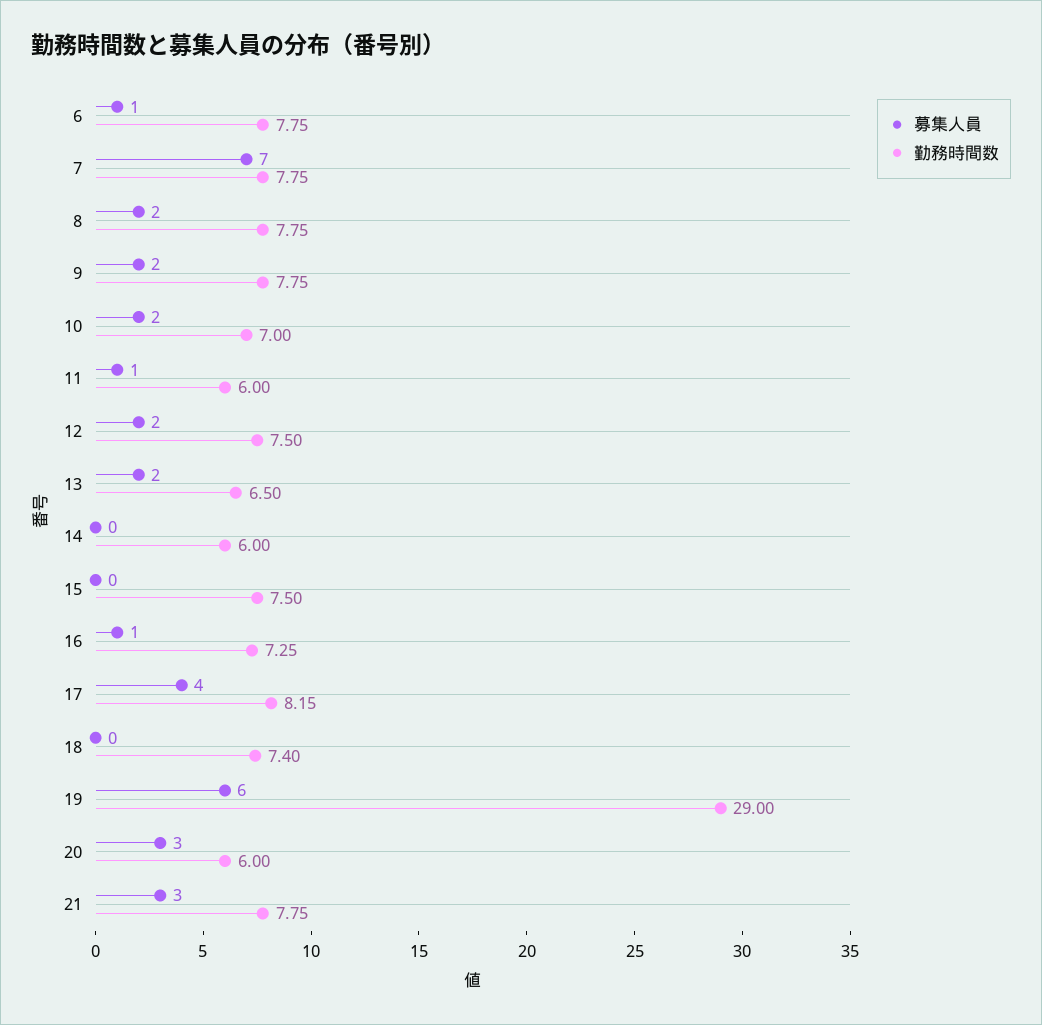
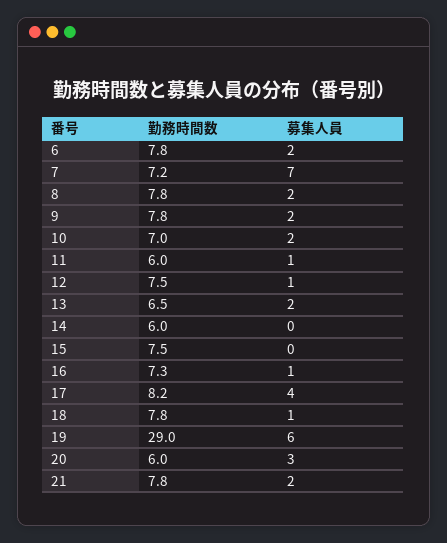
  {
    "募集人員": {
-     "6": 1,
+     "6": 2,
      "7": 7,
      "8": 2,
      "9": 2,
      "10": 2,
      "11": 1,
-     "12": 2,
+     "12": 1,
      "13": 2,
      "14": 0,
      "15": 0,
      "16": 1,
      "17": 4,
-     "18": 0,
+     "18": 1,
      "19": 6,
      "20": 3,
-     "21": 3
+     "21": 2
    },
    "勤務時間数": {
      "6": 7.75,
-     "7": 7.75,
+     "7": 7.2,
      "8": 7.75,
      "9": 7.75,
      "10": 7,
      "11": 6,
      "12": 7.5,
      "13": 6.5,
      "14": 6,
      "15": 7.5,
      "16": 7.25,
      "17": 8.15,
-     "18": 7.4,
+     "18": 7.8,
      "19": 29,
      "20": 6,
      "21": 7.75
    }
  }

